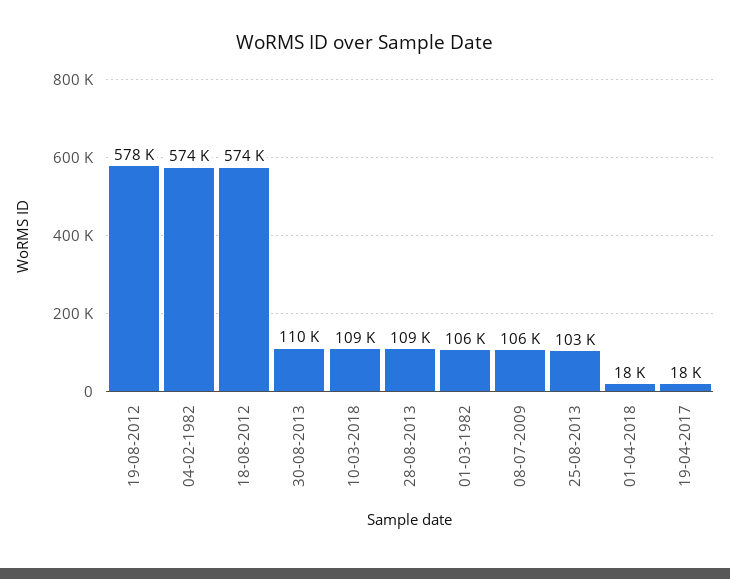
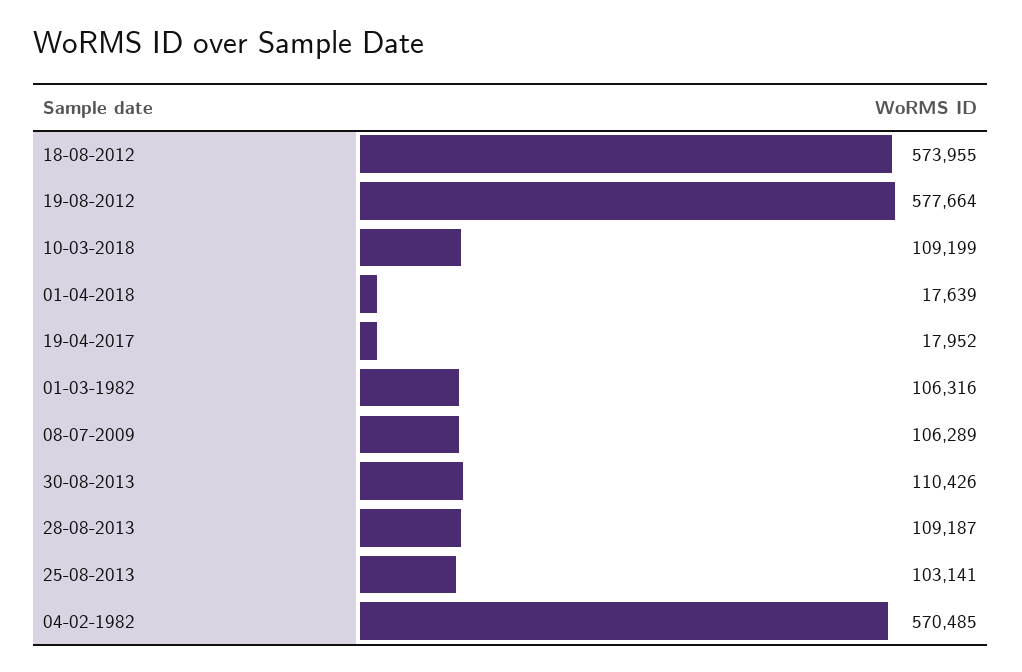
  {
    "19-08-2012": 577664,
-   "04-02-1982": 574000,
+   "04-02-1982": 570485,
    "18-08-2012": 573955,
    "30-08-2013": 110426,
    "10-03-2018": 109199,
    "28-08-2013": 109187,
    "01-03-1982": 106316,
    "08-07-2009": 106289,
    "25-08-2013": 103141,
-   "01-04-2018": 18000,
+   "01-04-2018": 17639,
    "19-04-2017": 17952
  }

